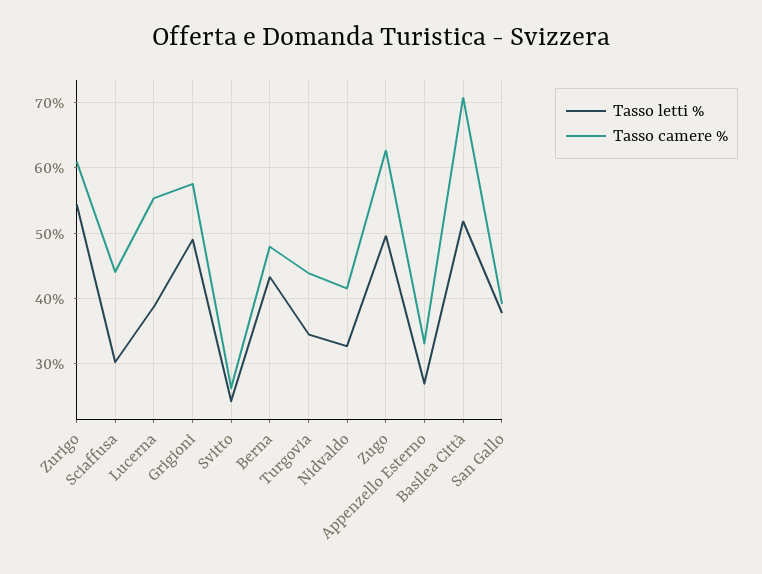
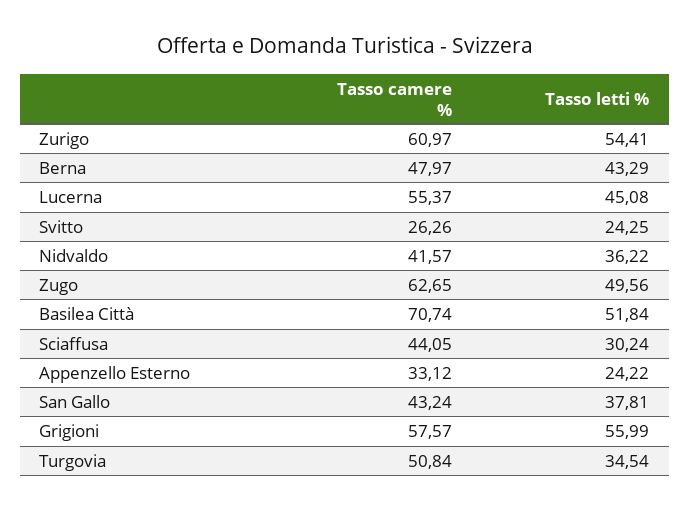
  {
    "Tasso letti %": {
      "Zurigo": 54.41,
      "Sciaffusa": 30.24,
-     "Lucerna": 39,
+     "Lucerna": 45.08,
-     "Grigioni": 49,
+     "Grigioni": 55.99,
      "Svitto": 24.25,
      "Berna": 43.29,
      "Turgovia": 34.54,
-     "Nidvaldo": 33,
+     "Nidvaldo": 36.22,
      "Zugo": 49.56,
-     "Appenzello Esterno": 27,
+     "Appenzello Esterno": 24.22,
      "Basilea Città": 51.84,
      "San Gallo": 37.81
    },
    "Tasso camere %": {
      "Zurigo": 60.97,
      "Sciaffusa": 44.05,
      "Lucerna": 55.37,
      "Grigioni": 57.57,
      "Svitto": 26.26,
      "Berna": 47.97,
-     "Turgovia": 44,
+     "Turgovia": 50.84,
      "Nidvaldo": 41.57,
      "Zugo": 62.65,
      "Appenzello Esterno": 33.12,
      "Basilea Città": 70.74,
-     "San Gallo": 39
+     "San Gallo": 43.24
    }
  }

